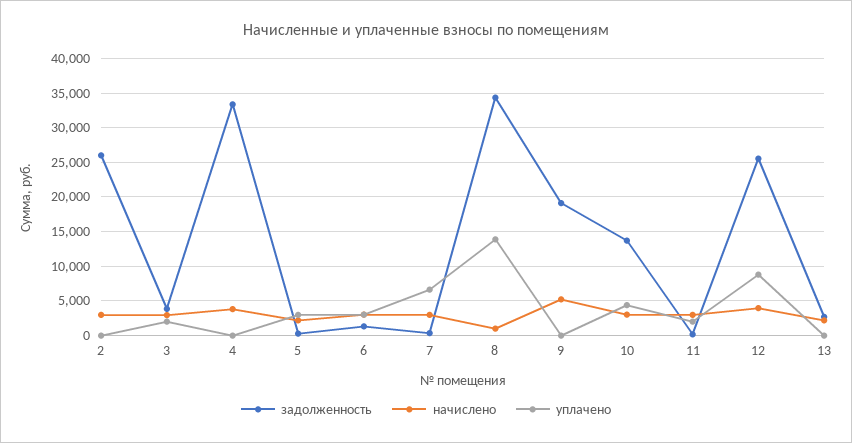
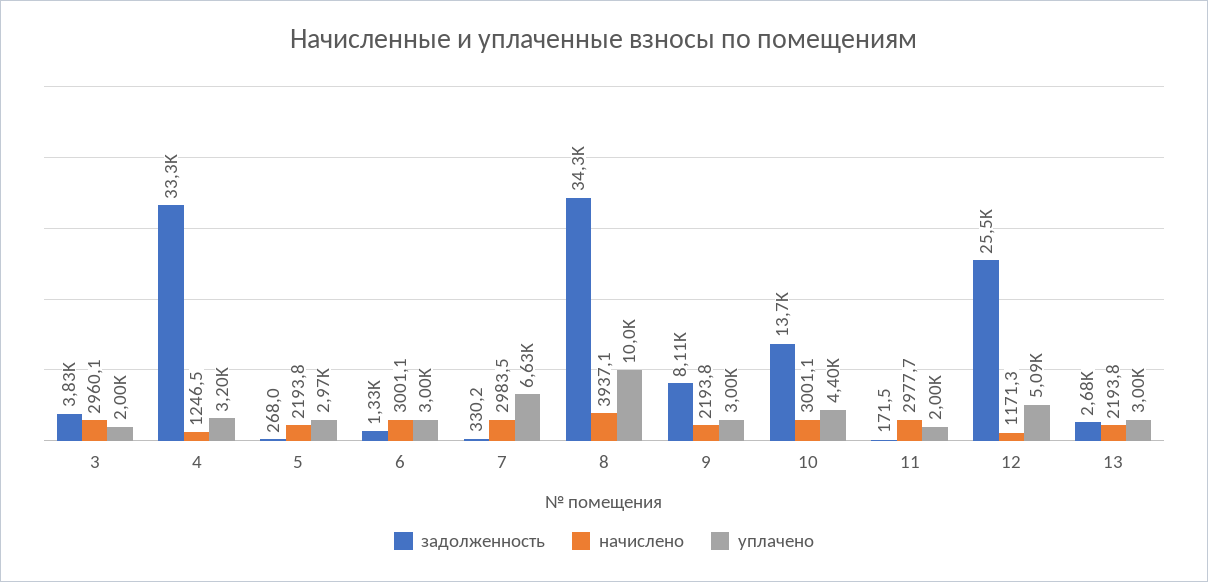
  {
    "задолженность": {
-     "2": 26000,
      "3": 3830,
      "4": 33300,
      "5": 268,
      "6": 1330,
      "7": 330.2,
      "8": 34300,
-     "9": 19000,
+     "9": 8110,
      "10": 13700,
      "11": 171.5,
      "12": 25500,
      "13": 2680
    },
    "начислено": {
-     "2": 3000,
      "3": 2960.1,
-     "4": 4000,
+     "4": 1246.5,
      "5": 2193.8,
      "6": 3001.1,
      "7": 2983.5,
-     "8": 1000,
+     "8": 3937.1,
-     "9": 5000,
+     "9": 2193.8,
      "10": 3001.1,
      "11": 2977.7,
-     "12": 4000,
+     "12": 1171.3,
      "13": 2193.8
    },
    "уплачено": {
-     "2": 0,
      "3": 2000,
-     "4": 0,
+     "4": 3200,
      "5": 2970,
      "6": 3000,
      "7": 6630,
-     "8": 14000,
+     "8": 10000,
-     "9": 0,
+     "9": 3000,
      "10": 4400,
      "11": 2000,
-     "12": 9000,
+     "12": 5090,
-     "13": 0
+     "13": 3000
    }
  }

